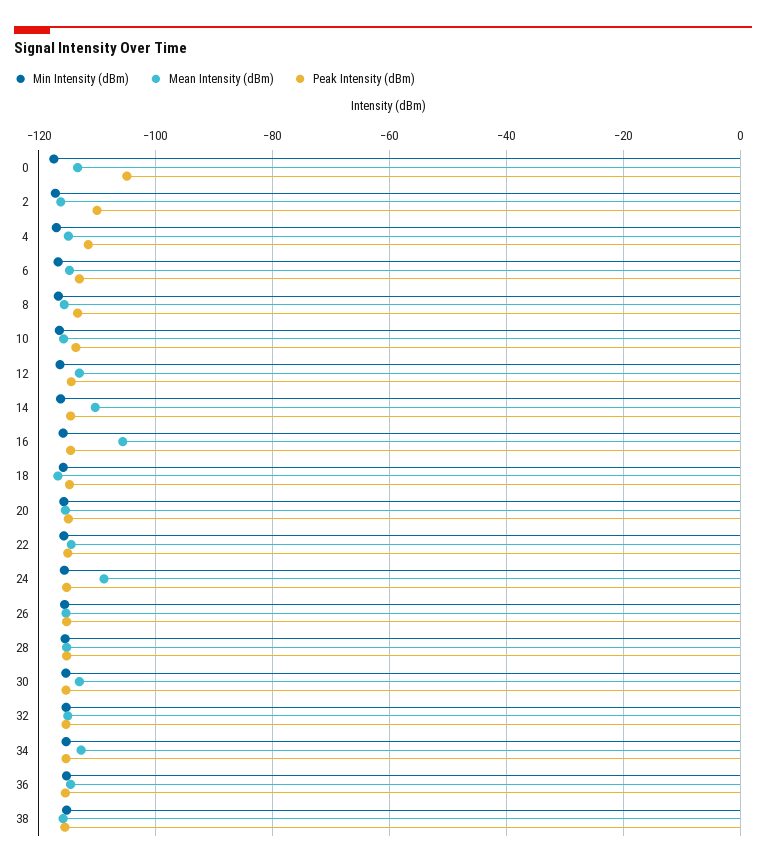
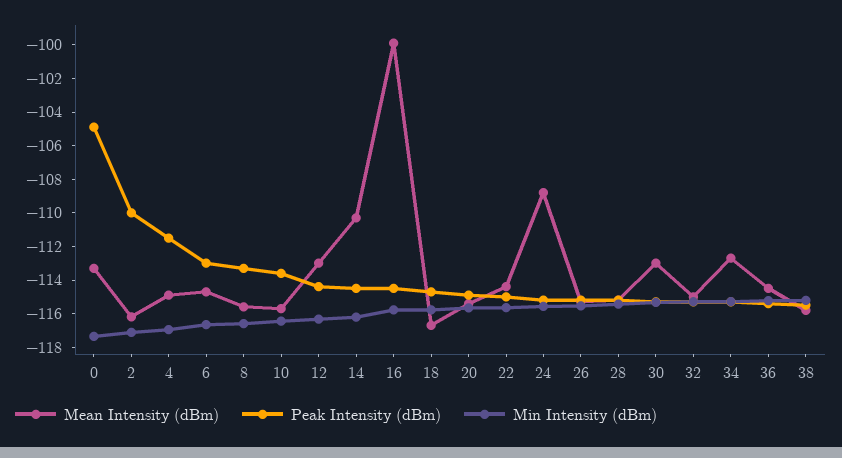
  {
    "Min Intensity (dBm)": {
      "0": -117.5,
      "2": -117,
      "4": -117,
      "6": -116.5,
      "8": -116.5,
      "10": -116.5,
      "12": -116.5,
      "14": -116,
      "16": -116,
      "18": -116,
      "20": -115.5,
      "22": -115.5,
      "24": -115.5,
      "26": -115.5,
      "28": -115.5,
      "30": -115.5,
      "32": -115.5,
      "34": -115.5,
      "36": -115,
      "38": -115
    },
    "Mean Intensity (dBm)": {
      "0": -113.5,
      "2": -116,
      "4": -115,
      "6": -114.5,
      "8": -115.5,
      "10": -115.5,
      "12": -113,
      "14": -110.5,
-     "16": -106,
+     "16": -100,
      "18": -116.5,
      "20": -115.5,
      "22": -114.5,
      "24": -109,
      "26": -115.5,
      "28": -115,
      "30": -113,
      "32": -115,
      "34": -112.5,
      "36": -114.5,
      "38": -116
    },
    "Peak Intensity (dBm)": {
      "0": -105,
      "2": -110,
      "4": -111.5,
      "6": -113,
      "8": -113.5,
      "10": -113.5,
      "12": -114.5,
      "14": -114.5,
      "16": -114.5,
      "18": -114.5,
      "20": -115,
      "22": -115,
      "24": -115,
      "26": -115,
      "28": -115,
      "30": -115.5,
      "32": -115.5,
      "34": -115.5,
      "36": -115.5,
      "38": -115.5
    }
  }

